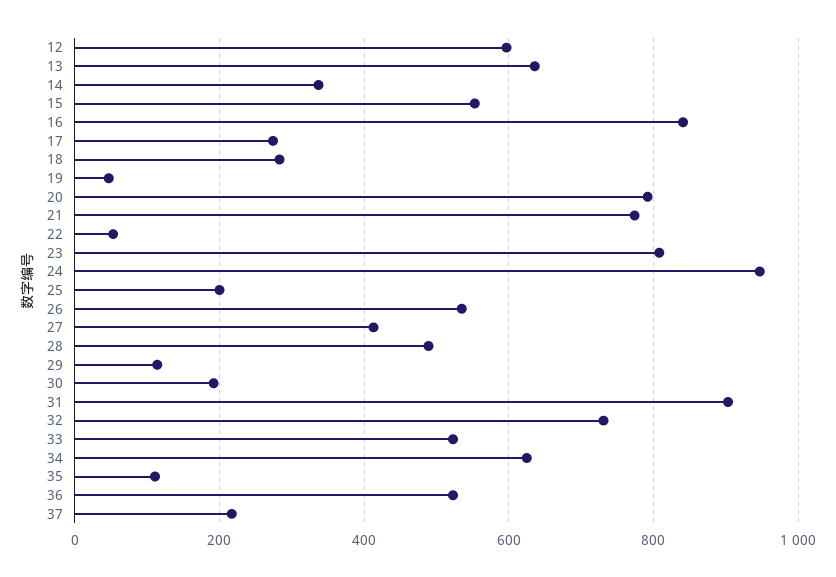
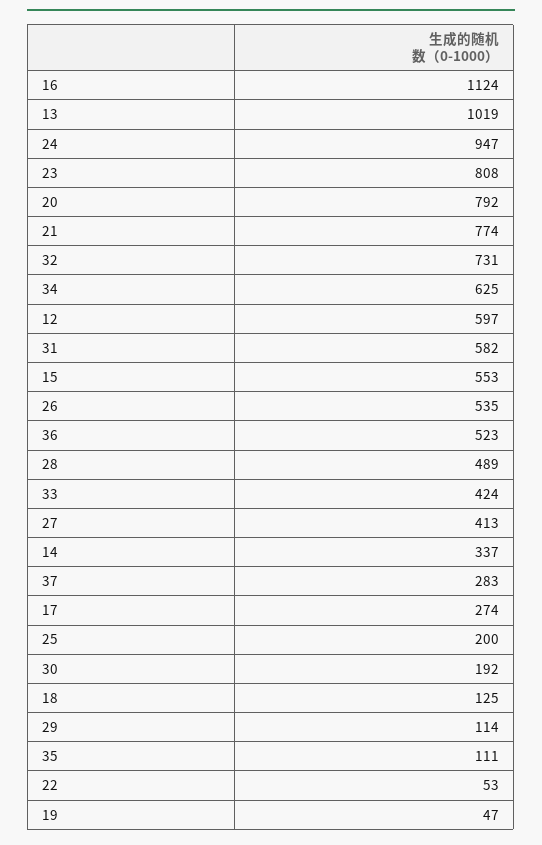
  {
    "12": 597,
-   "13": 640,
+   "13": 1019,
    "14": 337,
    "15": 553,
-   "16": 840,
+   "16": 1124,
    "17": 274,
-   "18": 280,
+   "18": 125,
    "19": 47,
    "20": 792,
    "21": 774,
    "22": 53,
    "23": 808,
    "24": 947,
    "25": 200,
    "26": 535,
    "27": 413,
    "28": 489,
    "29": 114,
    "30": 192,
-   "31": 900,
+   "31": 582,
    "32": 731,
-   "33": 520,
+   "33": 424,
    "34": 625,
    "35": 111,
    "36": 523,
-   "37": 220
+   "37": 283
  }

